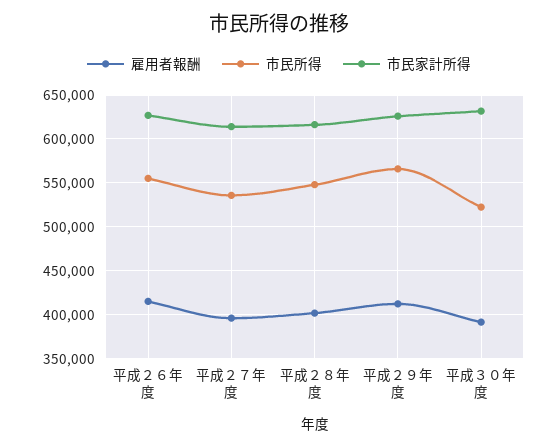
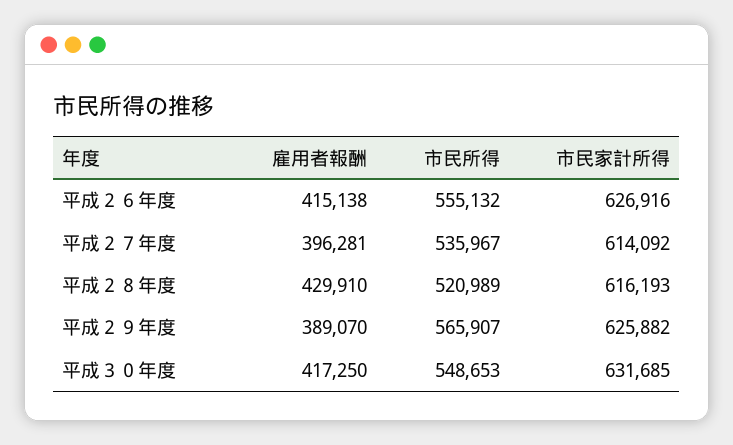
  {
    "雇用者報酬": {
      "平成２６年度": 415138,
      "平成２７年度": 396281,
-     "平成２８年度": 400000,
+     "平成２８年度": 429910,
-     "平成２９年度": 410000,
+     "平成２９年度": 389070,
-     "平成３０年度": 390000
+     "平成３０年度": 417250
    },
    "市民所得": {
      "平成２６年度": 555132,
      "平成２７年度": 535967,
-     "平成２８年度": 550000,
+     "平成２８年度": 520989,
      "平成２９年度": 565907,
-     "平成３０年度": 520000
+     "平成３０年度": 548653
    },
    "市民家計所得": {
      "平成２６年度": 626916,
      "平成２７年度": 614092,
      "平成２８年度": 616193,
      "平成２９年度": 625882,
      "平成３０年度": 631685
    }
  }

